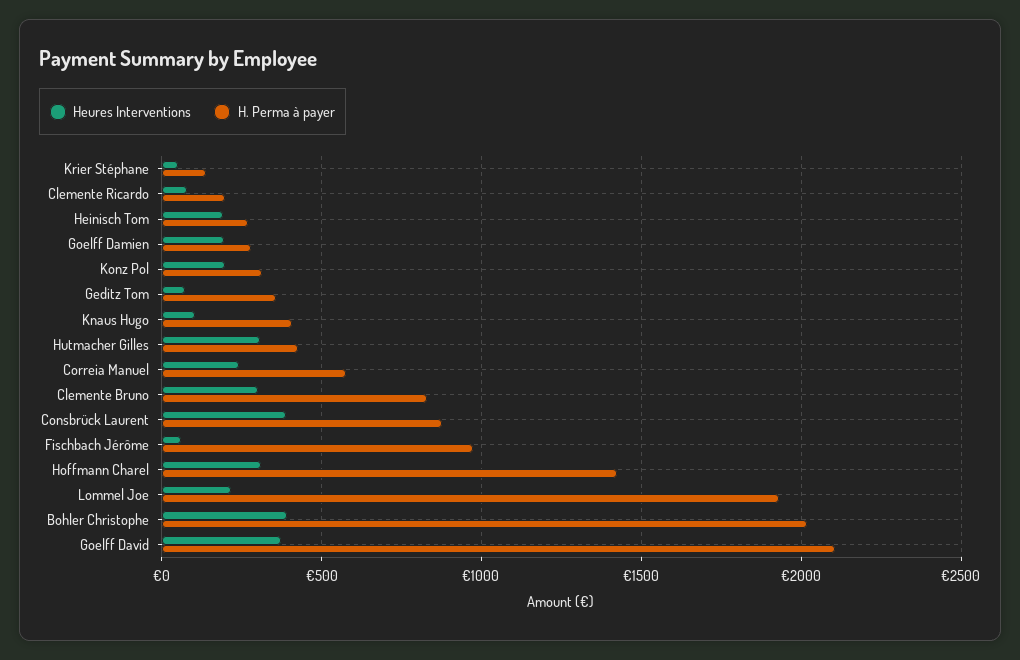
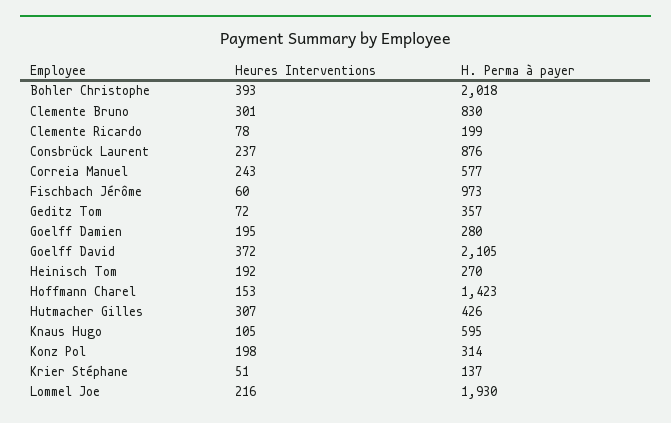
  {
    "Heures Interventions": {
      "Krier Stéphane": 51,
      "Clemente Ricardo": 78,
      "Heinisch Tom": 192,
      "Goelff Damien": 195,
      "Konz Pol": 198,
      "Geditz Tom": 72,
      "Knaus Hugo": 105,
      "Hutmacher Gilles": 307,
      "Correia Manuel": 243,
      "Clemente Bruno": 301,
-     "Consbrück Laurent": 400,
+     "Consbrück Laurent": 237,
      "Fischbach Jérôme": 60,
-     "Hoffmann Charel": 300,
+     "Hoffmann Charel": 153,
      "Lommel Joe": 216,
      "Bohler Christophe": 393,
      "Goelff David": 372
    },
    "H. Perma à payer": {
      "Krier Stéphane": 137,
      "Clemente Ricardo": 199,
      "Heinisch Tom": 270,
      "Goelff Damien": 280,
      "Konz Pol": 314,
      "Geditz Tom": 357,
-     "Knaus Hugo": 400,
+     "Knaus Hugo": 595,
      "Hutmacher Gilles": 426,
      "Correia Manuel": 577,
      "Clemente Bruno": 830,
      "Consbrück Laurent": 876,
      "Fischbach Jérôme": 973,
      "Hoffmann Charel": 1423,
      "Lommel Joe": 1930,
      "Bohler Christophe": 2018,
      "Goelff David": 2105
    }
  }

